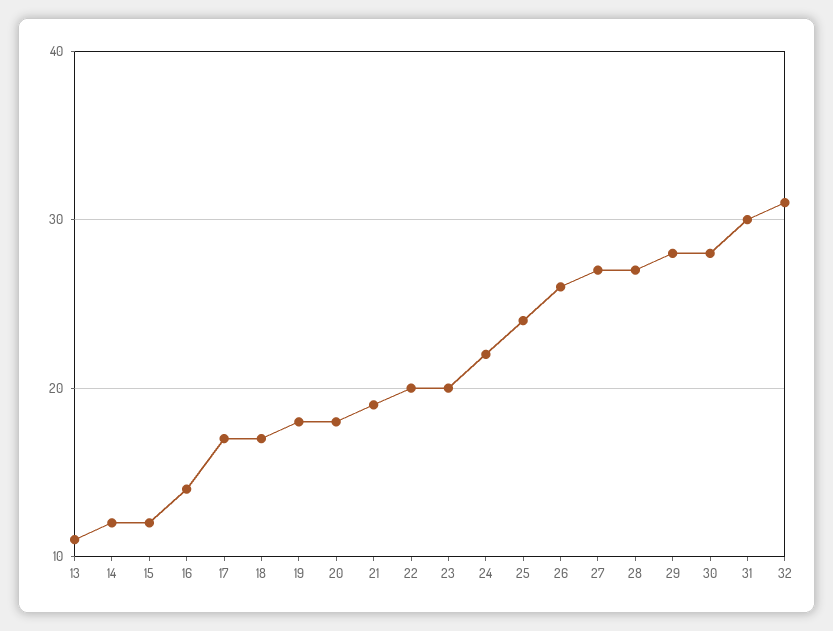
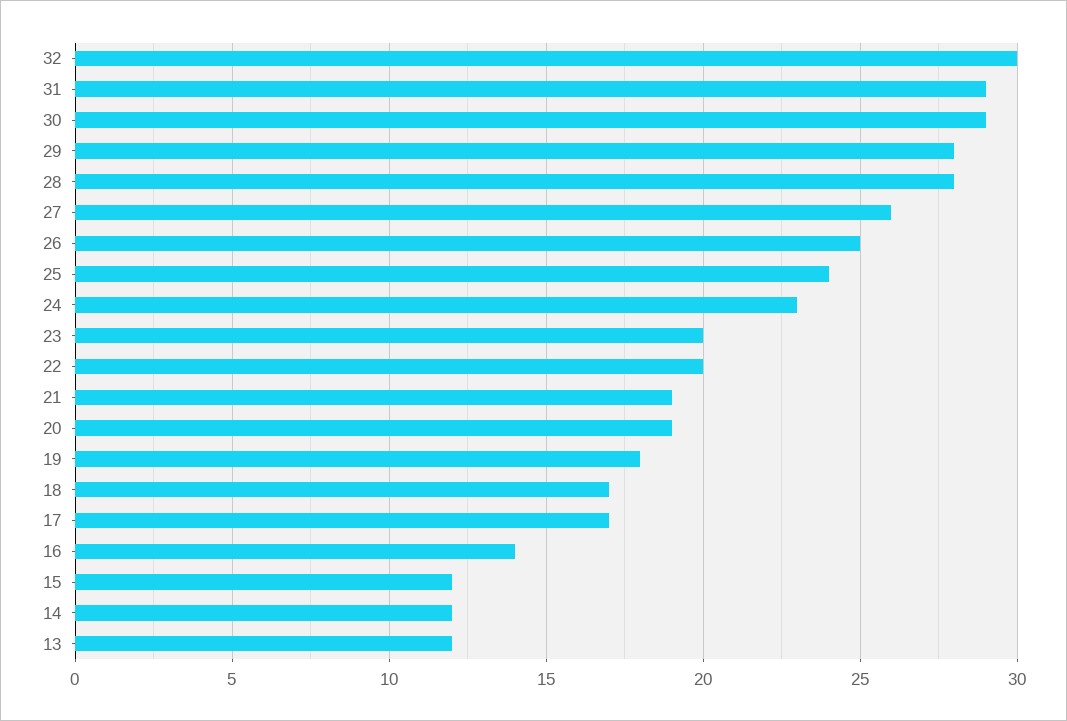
  {
-   "13": 11,
+   "13": 12,
    "14": 12,
    "15": 12,
    "16": 14,
    "17": 17,
    "18": 17,
    "19": 18,
-   "20": 18,
+   "20": 19,
    "21": 19,
    "22": 20,
    "23": 20,
-   "24": 22,
+   "24": 23,
    "25": 24,
-   "26": 26,
+   "26": 25,
-   "27": 27,
+   "27": 26,
-   "28": 27,
+   "28": 28,
    "29": 28,
-   "30": 28,
+   "30": 29,
-   "31": 30,
+   "31": 29,
-   "32": 31
+   "32": 30
  }

